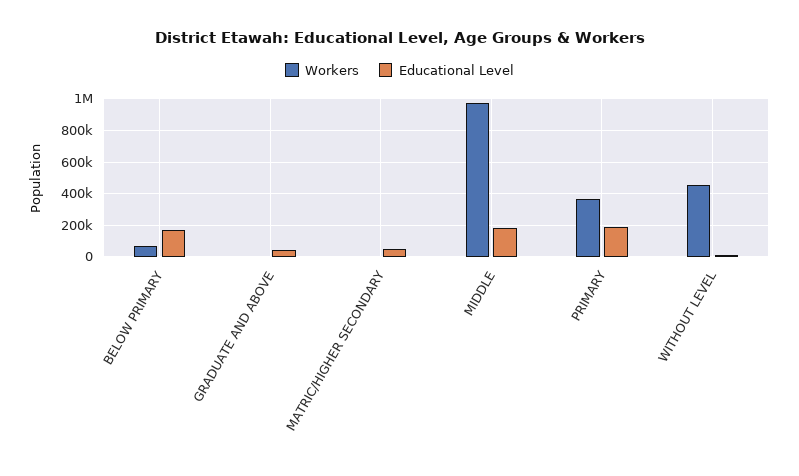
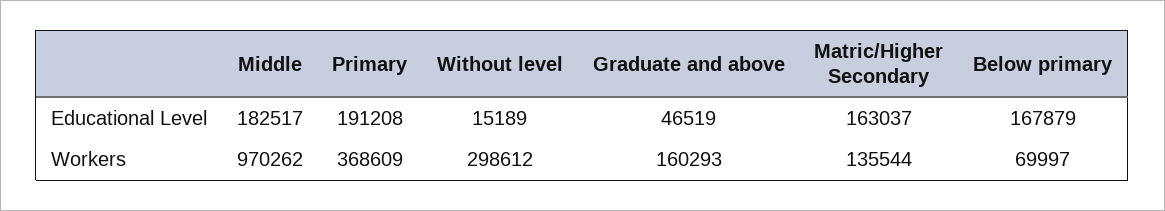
  {
    "Workers": {
      "BELOW PRIMARY": 69997,
-     "GRADUATE AND ABOVE": 0,
+     "GRADUATE AND ABOVE": 160293,
-     "MATRIC/HIGHER SECONDARY": 0,
+     "MATRIC/HIGHER SECONDARY": 135544,
      "MIDDLE": 970262,
      "PRIMARY": 368609,
-     "WITHOUT LEVEL": 450000
+     "WITHOUT LEVEL": 298612
    },
    "Educational Level": {
      "BELOW PRIMARY": 167879,
      "GRADUATE AND ABOVE": 46519,
-     "MATRIC/HIGHER SECONDARY": 50000,
+     "MATRIC/HIGHER SECONDARY": 163037,
      "MIDDLE": 182517,
      "PRIMARY": 191208,
      "WITHOUT LEVEL": 15189
    }
  }

